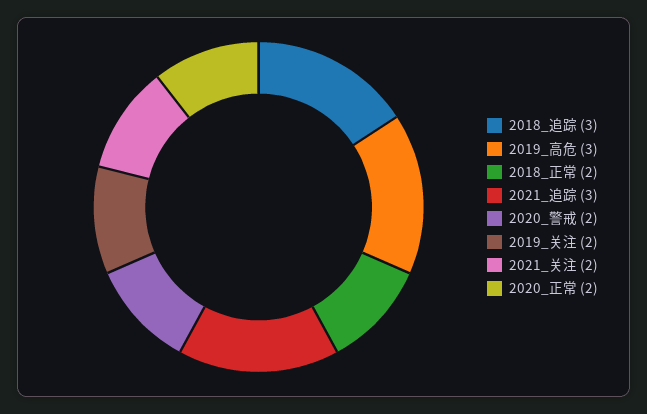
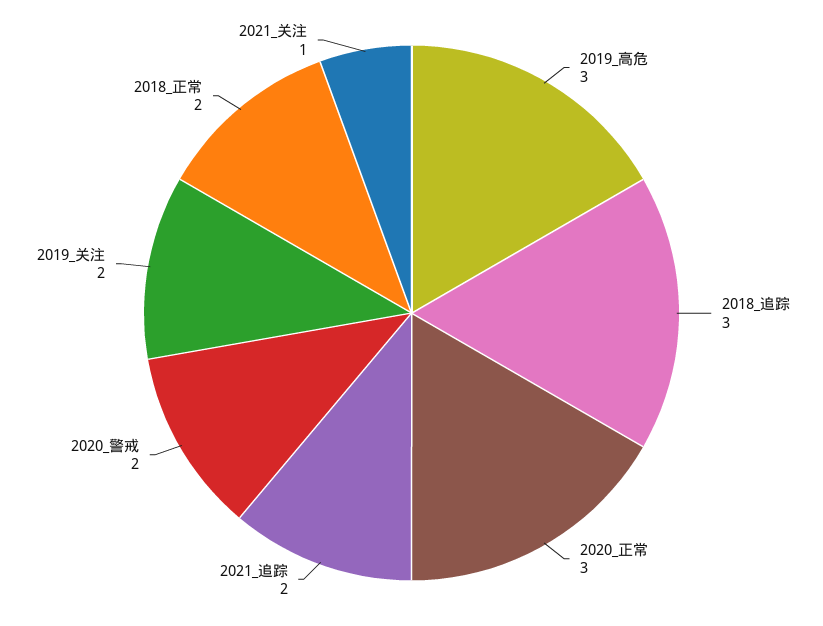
  {
    "2018_追踪": 3,
    "2019_高危": 3,
    "2018_正常": 2,
-   "2021_追踪": 3,
+   "2021_追踪": 2,
    "2020_警戒": 2,
    "2019_关注": 2,
-   "2021_关注": 2,
+   "2021_关注": 1,
-   "2020_正常": 2
+   "2020_正常": 3
  }

